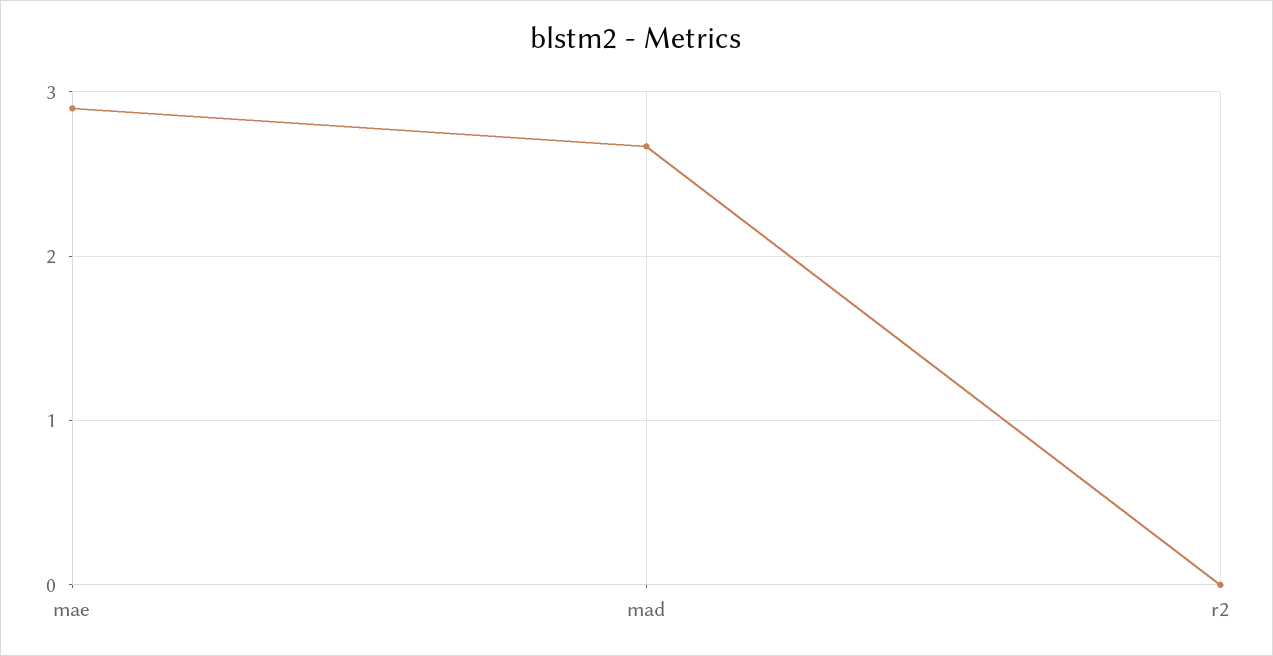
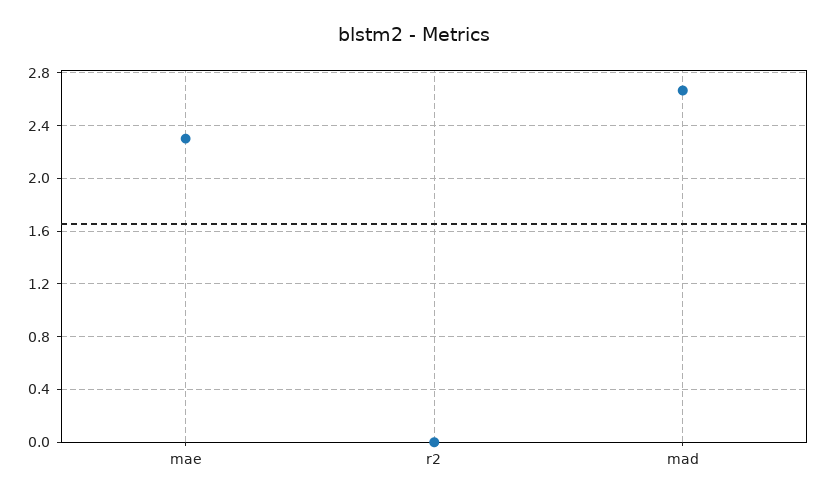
  {
-   "mae": 2.9,
+   "mae": 2.3,
    "mad": 2.65,
    "r2": 0
  }

